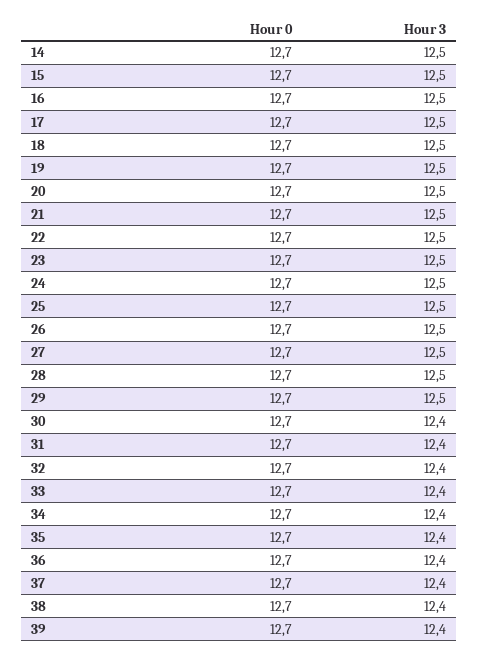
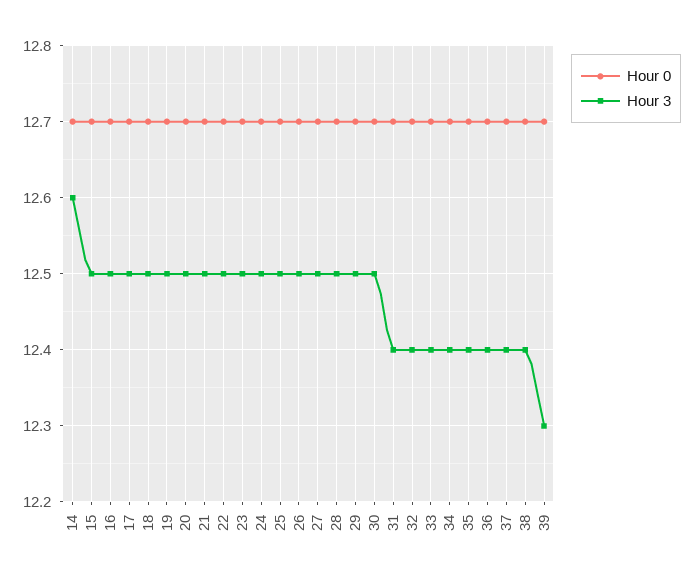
  {
    "Hour 0": {
      "14": 12.7,
      "15": 12.7,
      "16": 12.7,
      "17": 12.7,
      "18": 12.7,
      "19": 12.7,
      "20": 12.7,
      "21": 12.7,
      "22": 12.7,
      "23": 12.7,
      "24": 12.7,
      "25": 12.7,
      "26": 12.7,
      "27": 12.7,
      "28": 12.7,
      "29": 12.7,
      "30": 12.7,
      "31": 12.7,
      "32": 12.7,
      "33": 12.7,
      "34": 12.7,
      "35": 12.7,
      "36": 12.7,
      "37": 12.7,
      "38": 12.7,
      "39": 12.7
    },
    "Hour 3": {
-     "14": 12.5,
+     "14": 12.6,
      "15": 12.5,
      "16": 12.5,
      "17": 12.5,
      "18": 12.5,
      "19": 12.5,
      "20": 12.5,
      "21": 12.5,
      "22": 12.5,
      "23": 12.5,
      "24": 12.5,
      "25": 12.5,
      "26": 12.5,
      "27": 12.5,
      "28": 12.5,
      "29": 12.5,
-     "30": 12.4,
+     "30": 12.5,
      "31": 12.4,
      "32": 12.4,
      "33": 12.4,
      "34": 12.4,
      "35": 12.4,
      "36": 12.4,
      "37": 12.4,
      "38": 12.4,
-     "39": 12.4
+     "39": 12.3
    }
  }

